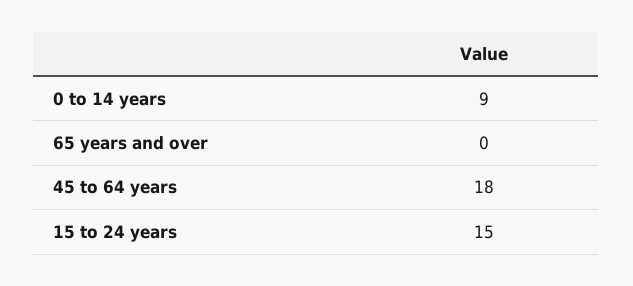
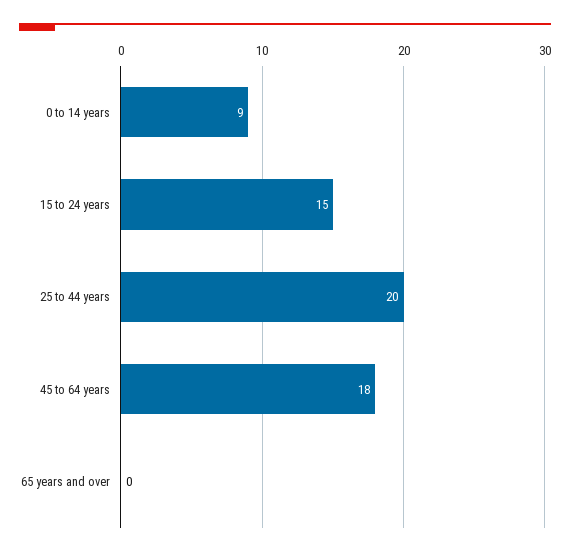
  {
    "0 to 14 years": 9,
    "65 years and over": 0,
    "45 to 64 years": 18,
-   "15 to 24 years": 15
+   "15 to 24 years": 15,
+   "25 to 44 years": 20
  }

